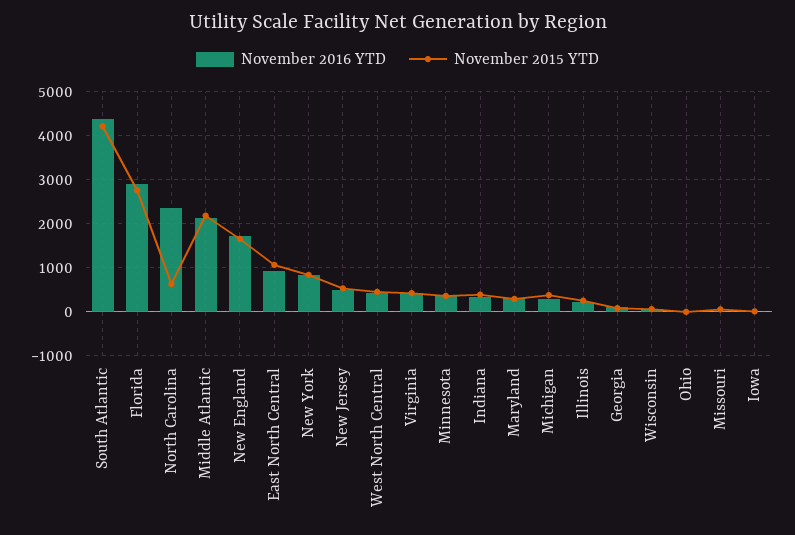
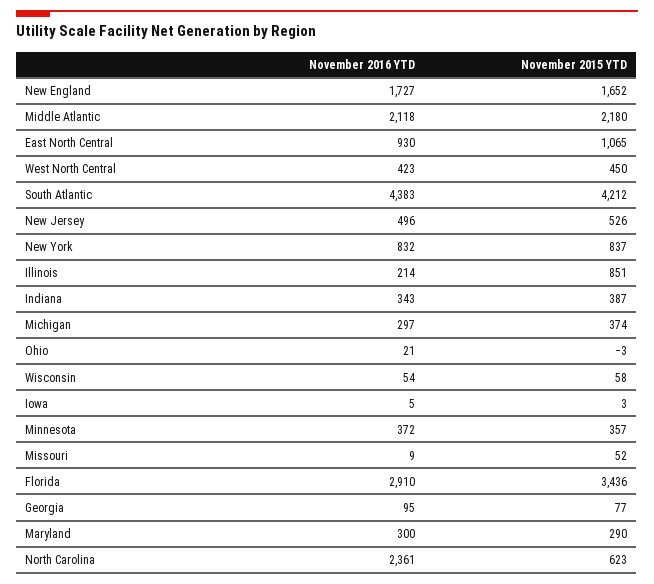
  {
    "November 2016 YTD": {
      "South Atlantic": 4383,
      "Florida": 2910,
      "North Carolina": 2361,
      "Middle Atlantic": 2118,
      "New England": 1727,
      "East North Central": 930,
      "New York": 832,
      "New Jersey": 496,
      "West North Central": 423,
-     "Virginia": 400,
      "Minnesota": 372,
      "Indiana": 343,
      "Maryland": 300,
      "Michigan": 297,
      "Illinois": 214,
      "Georgia": 95,
      "Wisconsin": 54,
      "Ohio": 21,
      "Missouri": 9,
      "Iowa": 5
    },
    "November 2015 YTD": {
      "South Atlantic": 4212,
-     "Florida": 2800,
+     "Florida": 3436,
      "North Carolina": 623,
      "Middle Atlantic": 2180,
      "New England": 1652,
      "East North Central": 1065,
      "New York": 837,
      "New Jersey": 526,
      "West North Central": 450,
-     "Virginia": 400,
      "Minnesota": 357,
      "Indiana": 387,
      "Maryland": 290,
      "Michigan": 374,
-     "Illinois": 200,
+     "Illinois": 851,
      "Georgia": 77,
      "Wisconsin": 58,
      "Ohio": -3,
      "Missouri": 52,
      "Iowa": 3
    }
  }

